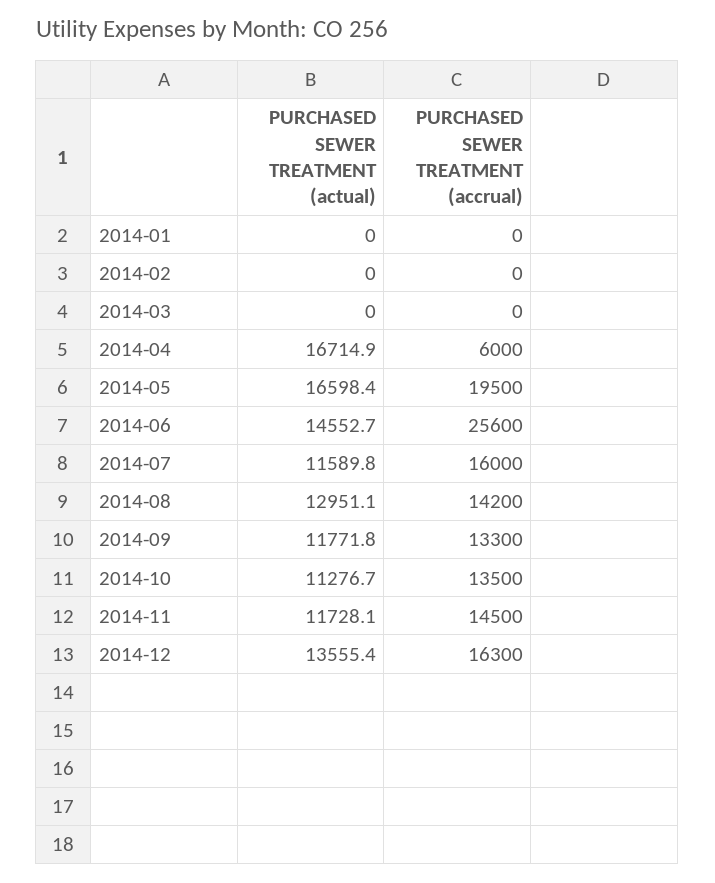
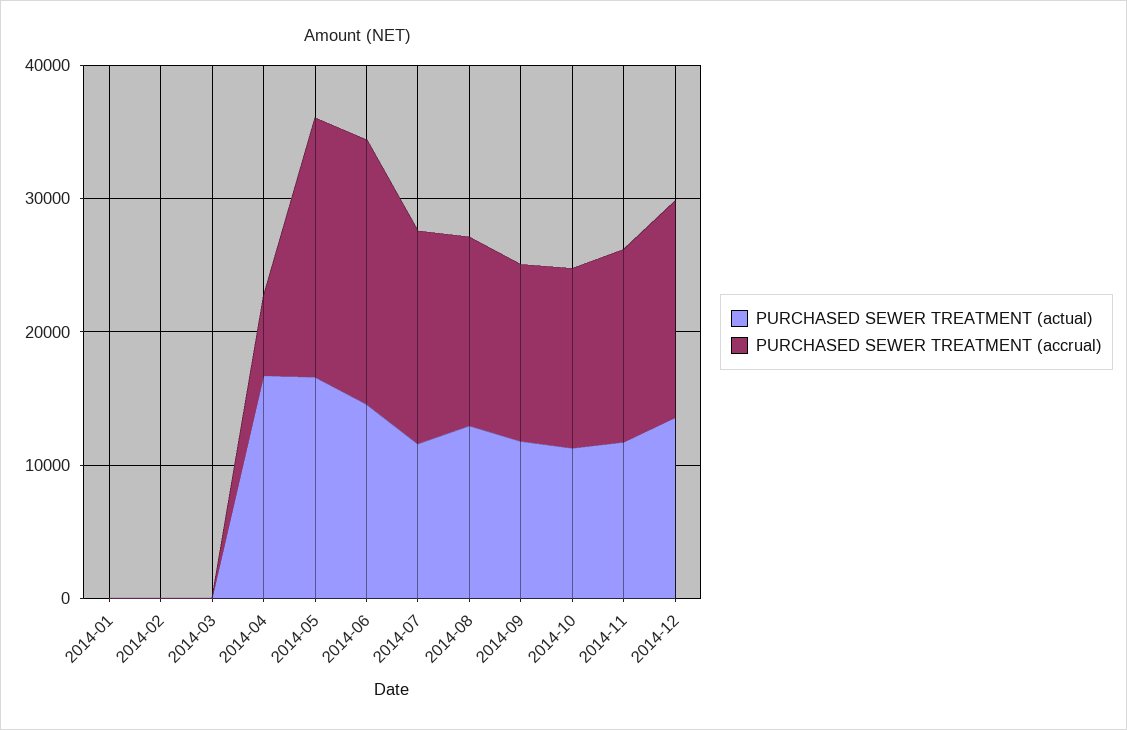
  {
    "PURCHASED SEWER TREATMENT (actual)": {
      "2014-01": 0,
      "2014-02": 0,
      "2014-03": 0,
      "2014-04": 16714.9,
      "2014-05": 16598.4,
      "2014-06": 14552.7,
      "2014-07": 11589.8,
      "2014-08": 12951.1,
      "2014-09": 11771.8,
      "2014-10": 11276.7,
      "2014-11": 11728.1,
      "2014-12": 13555.4
    },
    "PURCHASED SEWER TREATMENT (accrual)": {
      "2014-01": 0,
      "2014-02": 0,
      "2014-03": 0,
      "2014-04": 6000,
      "2014-05": 19500,
-     "2014-06": 25600,
+     "2014-06": 20000,
      "2014-07": 16000,
      "2014-08": 14200,
      "2014-09": 13300,
      "2014-10": 13500,
      "2014-11": 14500,
      "2014-12": 16300
    }
  }

